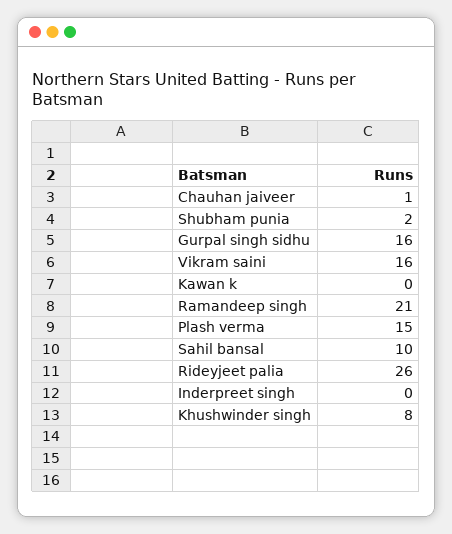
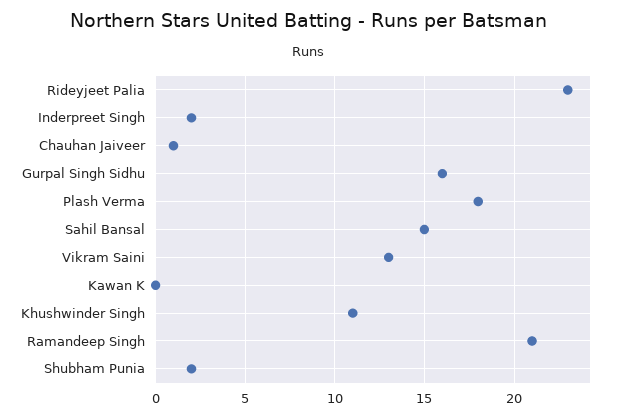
  {
    "Chauhan jaiveer": 1,
    "Shubham punia": 2,
    "Gurpal singh sidhu": 16,
-   "Vikram saini": 16,
+   "Vikram saini": 13,
    "Kawan k": 0,
    "Ramandeep singh": 21,
-   "Plash verma": 15,
+   "Plash verma": 18,
-   "Sahil bansal": 10,
+   "Sahil bansal": 15,
-   "Rideyjeet palia": 26,
+   "Rideyjeet palia": 23,
-   "Inderpreet singh": 0,
+   "Inderpreet singh": 2,
-   "Khushwinder singh": 8
+   "Khushwinder singh": 11
  }

